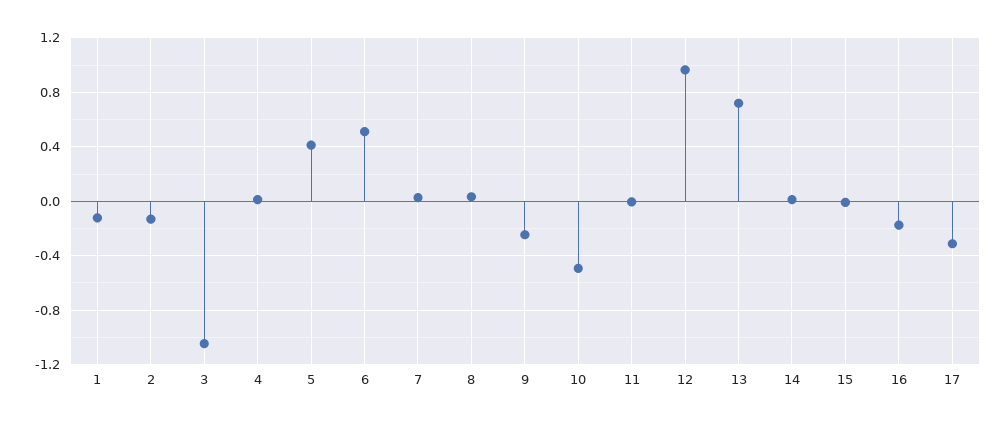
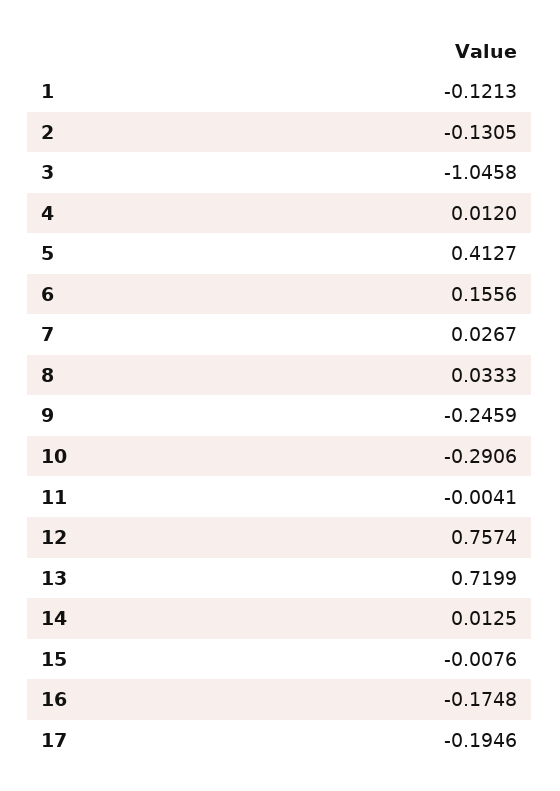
  {
    "1": -0.1213,
    "2": -0.1305,
    "3": -1.0458,
    "4": 0.012,
    "5": 0.4127,
-   "6": 0.5,
+   "6": 0.1556,
    "7": 0.0267,
    "8": 0.0333,
    "9": -0.2459,
-   "10": -0.5,
+   "10": -0.2906,
    "11": -0.0041,
-   "12": 0.95,
+   "12": 0.7574,
    "13": 0.7199,
    "14": 0.0125,
    "15": -0.0076,
    "16": -0.1748,
-   "17": -0.3
+   "17": -0.1946
  }

